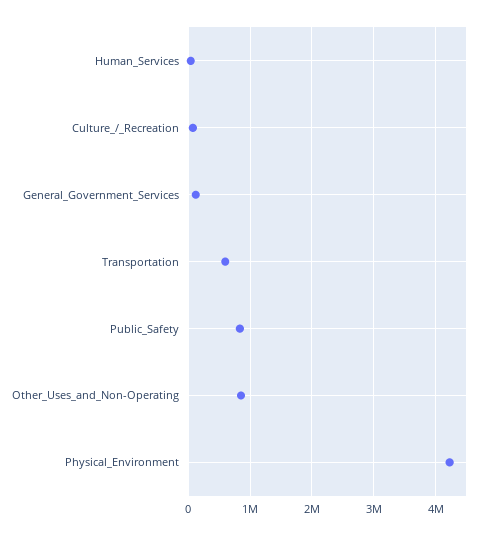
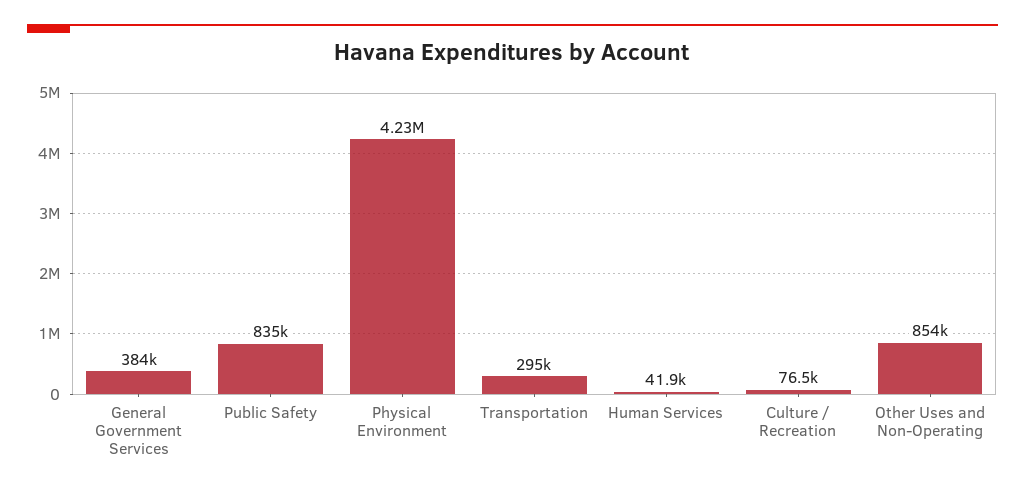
  {
    "Human_Services": 41900,
    "Culture_/_Recreation": 76500,
-   "General_Government_Services": 100000,
+   "General_Government_Services": 384000,
-   "Transportation": 600000,
+   "Transportation": 295000,
    "Public_Safety": 835000,
    "Other_Uses_and_Non-Operating": 854000,
    "Physical_Environment": 4230000
  }

